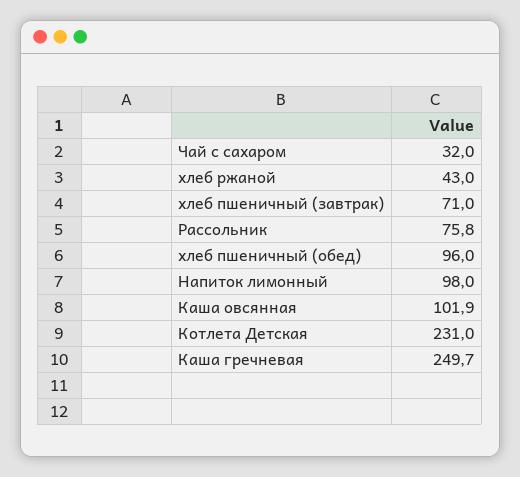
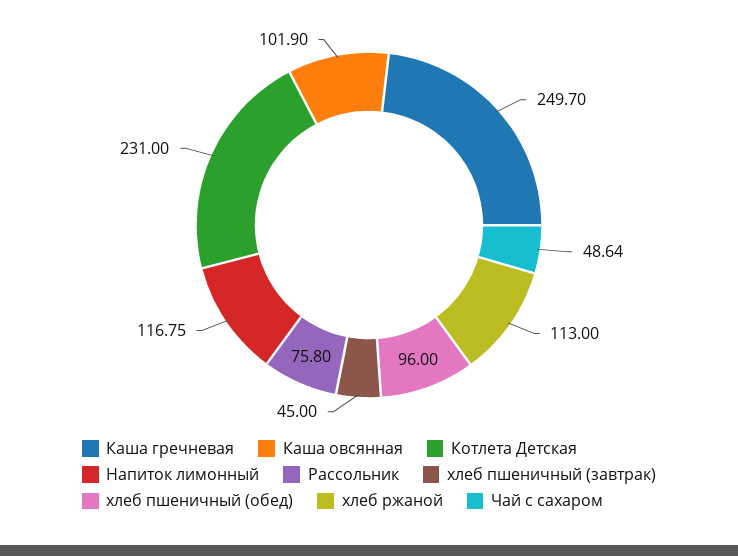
  {
-   "Чай с сахаром": 32,
+   "Чай с сахаром": 48.64,
-   "хлеб ржаной": 43,
+   "хлеб ржаной": 113,
-   "хлеб пшеничный (завтрак)": 71,
+   "хлеб пшеничный (завтрак)": 45,
    "Рассольник": 75.8,
    "хлеб пшеничный (обед)": 96,
-   "Напиток лимонный": 98,
+   "Напиток лимонный": 116.75,
    "Каша овсянная": 101.9,
    "Котлета Детская": 231,
    "Каша гречневая": 249.7
  }

